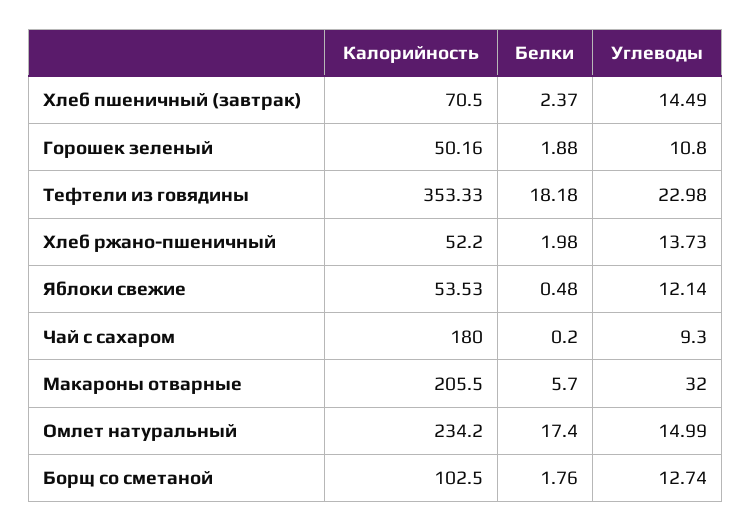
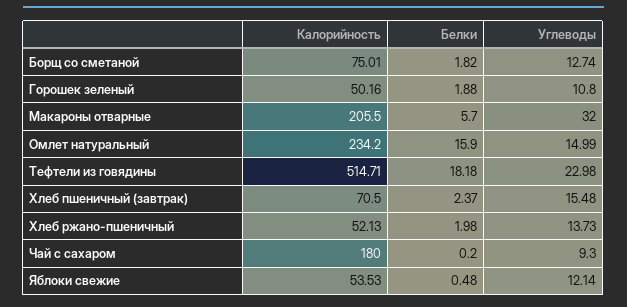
  {
    "Калорийность": {
      "Хлеб пшеничный (завтрак)": 70.5,
      "Горошек зеленый": 50.16,
-     "Тефтели из говядины": 353.33,
+     "Тефтели из говядины": 514.71,
-     "Хлеб ржано-пшеничный": 52.2,
+     "Хлеб ржано-пшеничный": 52.13,
      "Яблоки свежие": 53.53,
      "Чай с сахаром": 180,
      "Макароны отварные": 205.5,
      "Омлет натуральный": 234.2,
-     "Борщ со сметаной": 102.5
+     "Борщ со сметаной": 75.01
    },
    "Белки": {
      "Хлеб пшеничный (завтрак)": 2.37,
      "Горошек зеленый": 1.88,
      "Тефтели из говядины": 18.18,
      "Хлеб ржано-пшеничный": 1.98,
      "Яблоки свежие": 0.48,
      "Чай с сахаром": 0.2,
      "Макароны отварные": 5.7,
-     "Омлет натуральный": 17.4,
+     "Омлет натуральный": 15.9,
-     "Борщ со сметаной": 1.76
+     "Борщ со сметаной": 1.82
    },
    "Углеводы": {
-     "Хлеб пшеничный (завтрак)": 14.49,
+     "Хлеб пшеничный (завтрак)": 15.48,
      "Горошек зеленый": 10.8,
      "Тефтели из говядины": 22.98,
      "Хлеб ржано-пшеничный": 13.73,
      "Яблоки свежие": 12.14,
      "Чай с сахаром": 9.3,
      "Макароны отварные": 32,
      "Омлет натуральный": 14.99,
      "Борщ со сметаной": 12.74
    }
  }

